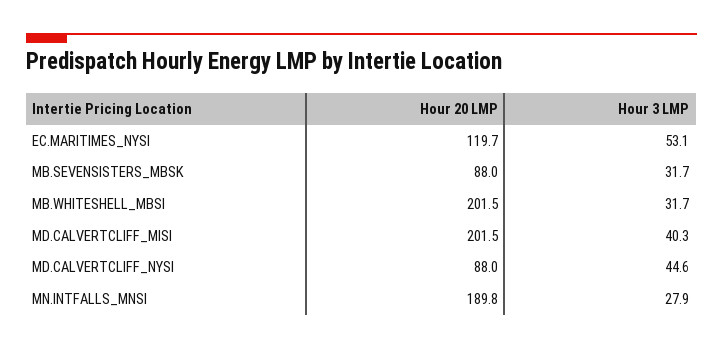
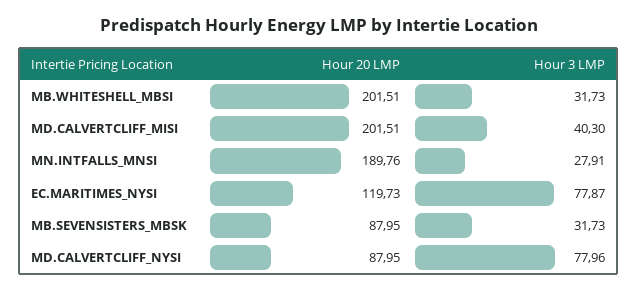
  {
    "Hour 20 LMP": {
      "EC.MARITIMES_NYSI": 119.73,
      "MB.SEVENSISTERS_MBSK": 87.95,
      "MB.WHITESHELL_MBSI": 201.51,
      "MD.CALVERTCLIFF_MISI": 201.51,
      "MD.CALVERTCLIFF_NYSI": 87.95,
      "MN.INTFALLS_MNSI": 189.76
    },
    "Hour 3 LMP": {
-     "EC.MARITIMES_NYSI": 53.1,
+     "EC.MARITIMES_NYSI": 77.87,
      "MB.SEVENSISTERS_MBSK": 31.73,
      "MB.WHITESHELL_MBSI": 31.73,
      "MD.CALVERTCLIFF_MISI": 40.3,
-     "MD.CALVERTCLIFF_NYSI": 44.6,
+     "MD.CALVERTCLIFF_NYSI": 77.96,
      "MN.INTFALLS_MNSI": 27.91
    }
  }

